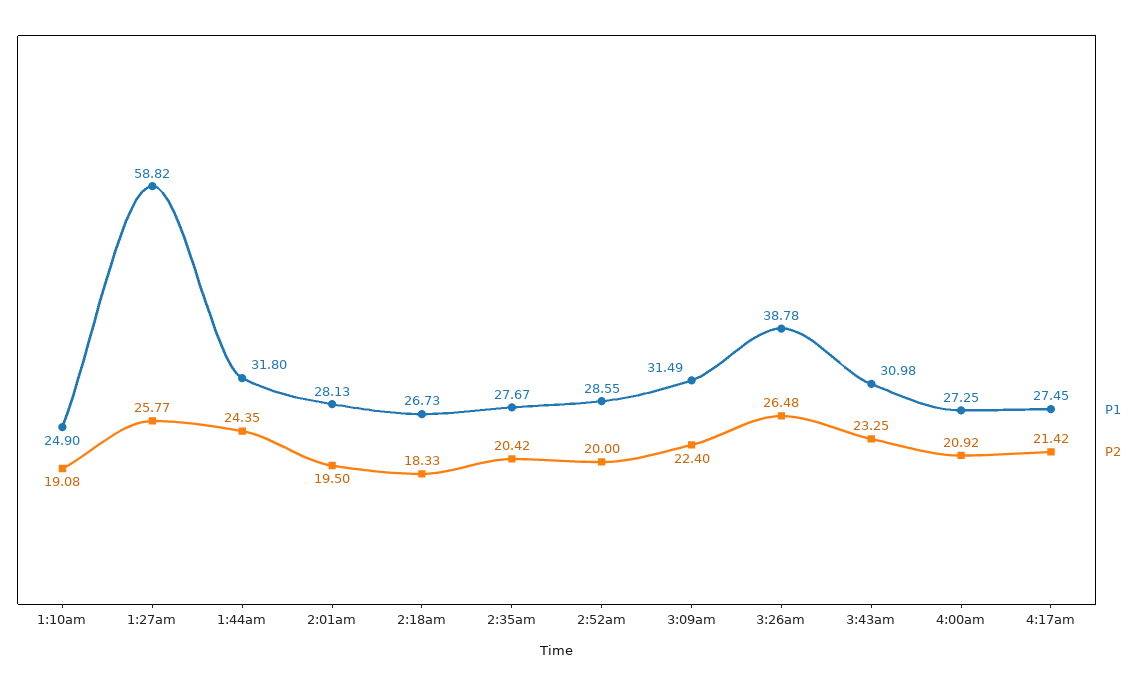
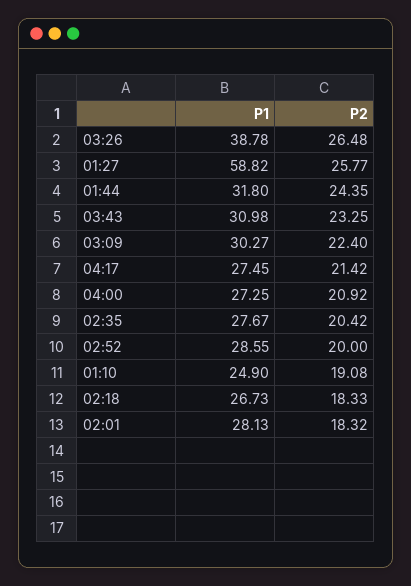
  {
    "P1": {
      "1:10am": 24.9,
      "1:27am": 58.82,
      "1:44am": 31.8,
      "2:01am": 28.13,
      "2:18am": 26.73,
      "2:35am": 27.67,
      "2:52am": 28.55,
-     "3:09am": 31.49,
+     "3:09am": 30.27,
      "3:26am": 38.78,
      "3:43am": 30.98,
      "4:00am": 27.25,
      "4:17am": 27.45
    },
    "P2": {
      "1:10am": 19.08,
      "1:27am": 25.77,
      "1:44am": 24.35,
-     "2:01am": 19.5,
+     "2:01am": 18.32,
      "2:18am": 18.33,
      "2:35am": 20.42,
      "2:52am": 20,
      "3:09am": 22.4,
      "3:26am": 26.48,
      "3:43am": 23.25,
      "4:00am": 20.92,
      "4:17am": 21.42
    }
  }

